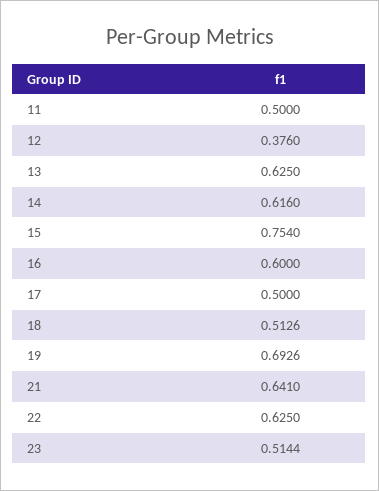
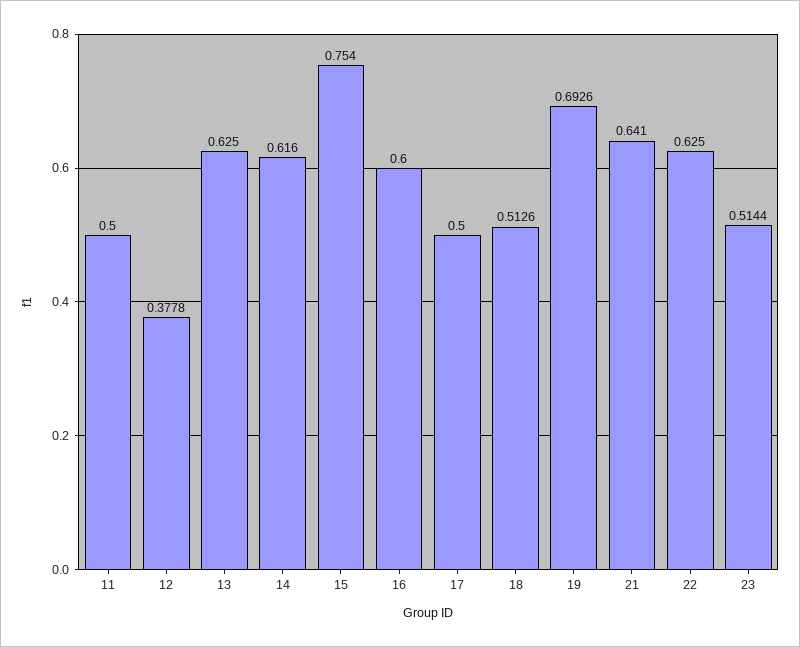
  {
    "11": 0.5,
-   "12": 0.376,
+   "12": 0.3778,
    "13": 0.625,
    "14": 0.616,
    "15": 0.754,
    "16": 0.6,
    "17": 0.5,
    "18": 0.5126,
    "19": 0.6926,
    "21": 0.641,
    "22": 0.625,
    "23": 0.5144
  }

